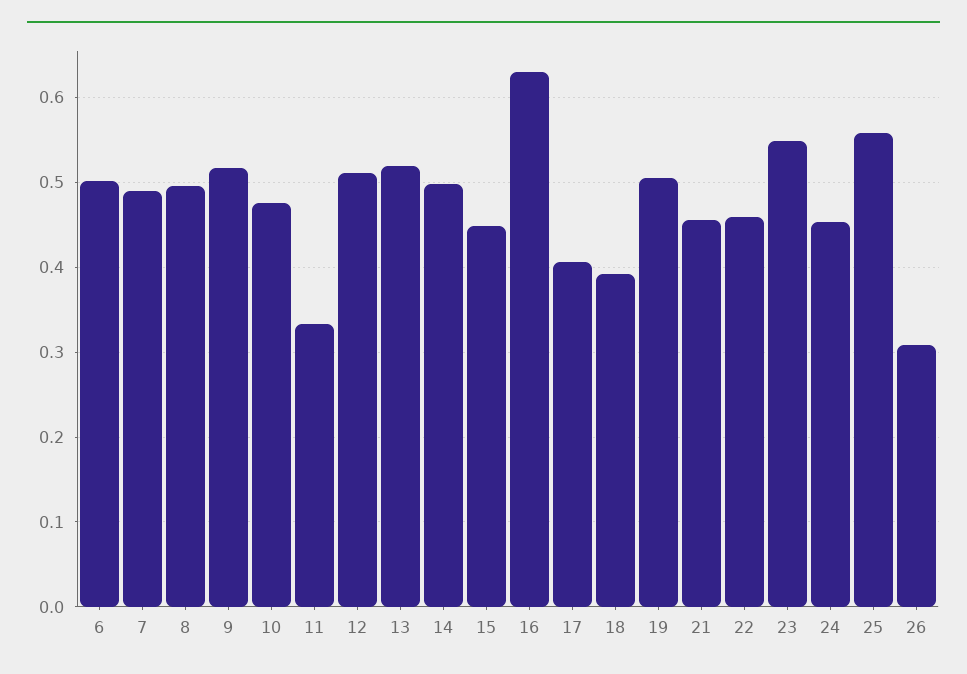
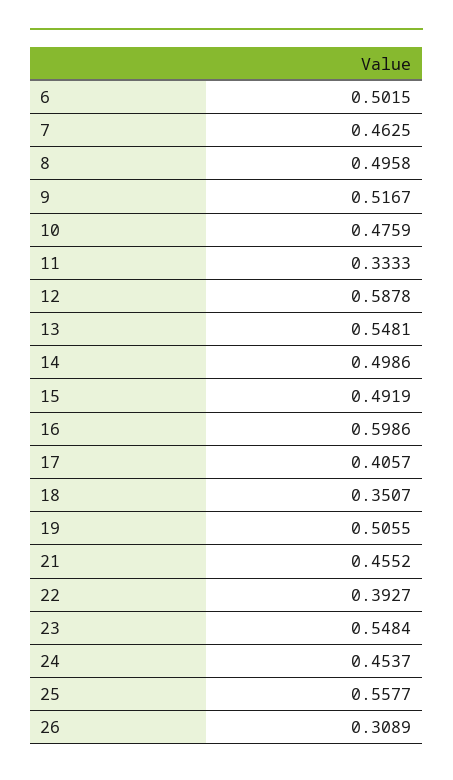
  {
    "6": 0.5015,
-   "7": 0.49,
+   "7": 0.4625,
    "8": 0.4958,
    "9": 0.5167,
    "10": 0.4759,
    "11": 0.3333,
-   "12": 0.51,
+   "12": 0.5878,
-   "13": 0.52,
+   "13": 0.5481,
    "14": 0.4986,
-   "15": 0.45,
+   "15": 0.4919,
-   "16": 0.63,
+   "16": 0.5986,
    "17": 0.4057,
-   "18": 0.39,
+   "18": 0.3507,
    "19": 0.5055,
    "21": 0.4552,
-   "22": 0.46,
+   "22": 0.3927,
    "23": 0.5484,
    "24": 0.4537,
    "25": 0.5577,
    "26": 0.3089
  }

